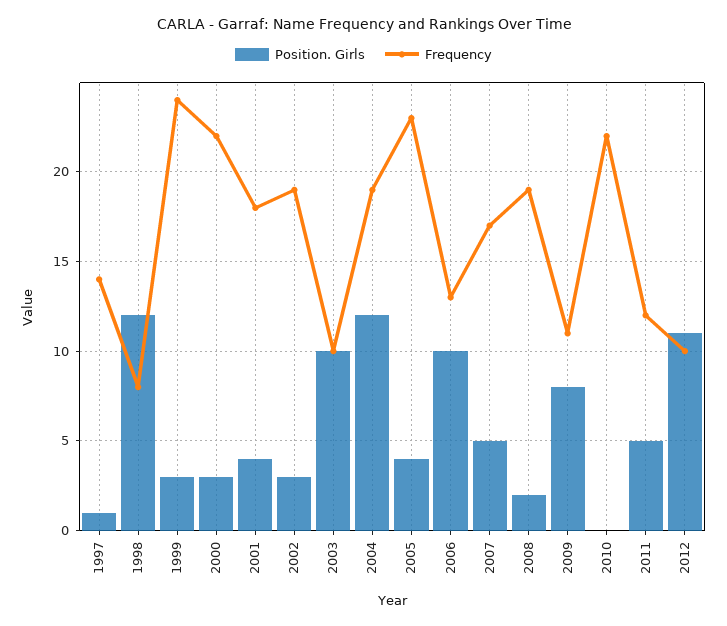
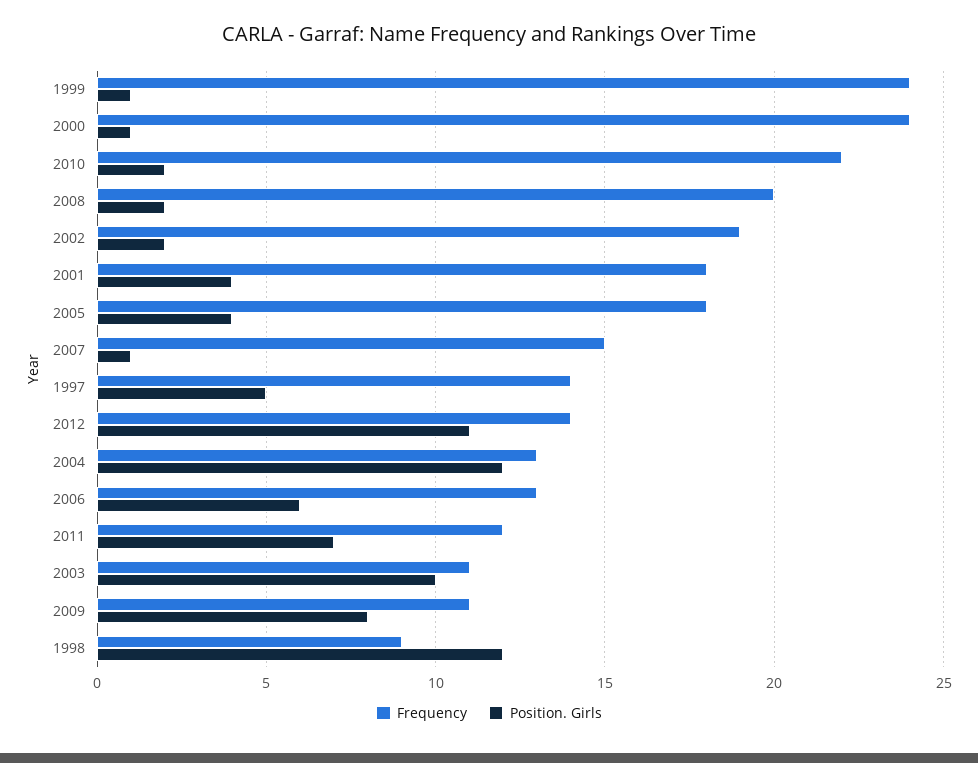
  {
    "Position. Girls": {
-     "1997": 1,
+     "1997": 5,
      "1998": 12,
-     "1999": 3,
+     "1999": 1,
-     "2000": 3,
+     "2000": 1,
      "2001": 4,
-     "2002": 3,
+     "2002": 2,
      "2003": 10,
      "2004": 12,
      "2005": 4,
-     "2006": 10,
+     "2006": 6,
-     "2007": 5,
+     "2007": 1,
      "2008": 2,
      "2009": 8,
-     "2010": 0,
+     "2010": 2,
-     "2011": 5,
+     "2011": 7,
      "2012": 11
    },
    "Frequency": {
      "1997": 14,
-     "1998": 8,
+     "1998": 9,
      "1999": 24,
-     "2000": 22,
+     "2000": 24,
      "2001": 18,
      "2002": 19,
-     "2003": 10,
+     "2003": 11,
-     "2004": 19,
+     "2004": 13,
-     "2005": 23,
+     "2005": 18,
      "2006": 13,
-     "2007": 17,
+     "2007": 15,
-     "2008": 19,
+     "2008": 20,
      "2009": 11,
      "2010": 22,
      "2011": 12,
-     "2012": 10
+     "2012": 14
    }
  }

